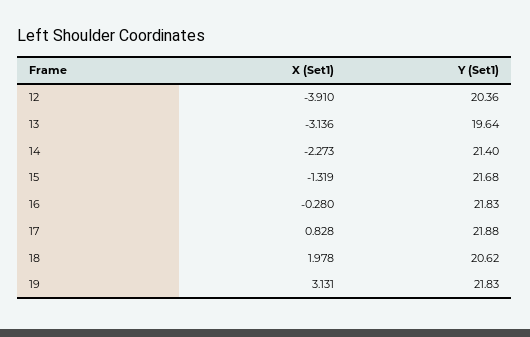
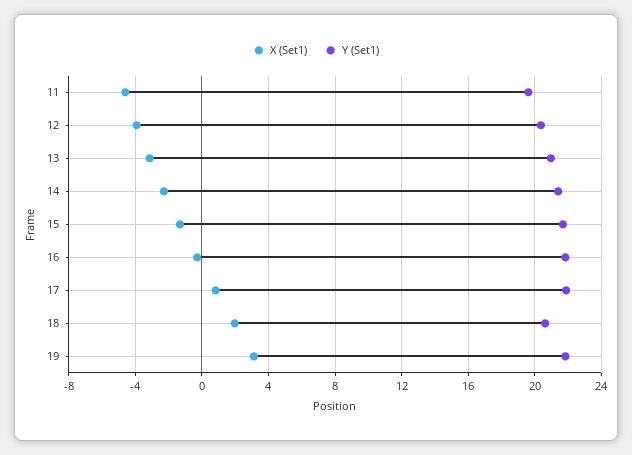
  {
    "X (Set1)": {
      "12": -3.91,
      "13": -3.136,
      "14": -2.273,
      "15": -1.319,
      "16": -0.28,
      "17": 0.828,
      "18": 1.978,
-     "19": 3.131
+     "19": 3.131,
+     "11": -4.5
    },
    "Y (Set1)": {
      "12": 20.36,
-     "13": 19.64,
+     "13": 21,
      "14": 21.4,
      "15": 21.68,
      "16": 21.83,
      "17": 21.88,
      "18": 20.62,
-     "19": 21.83
+     "19": 21.83,
+     "11": 19.5
    }
  }

